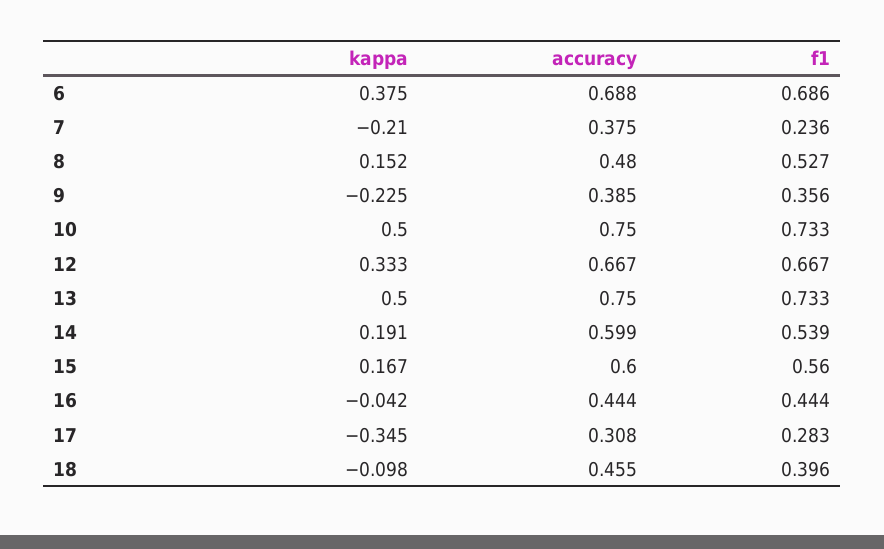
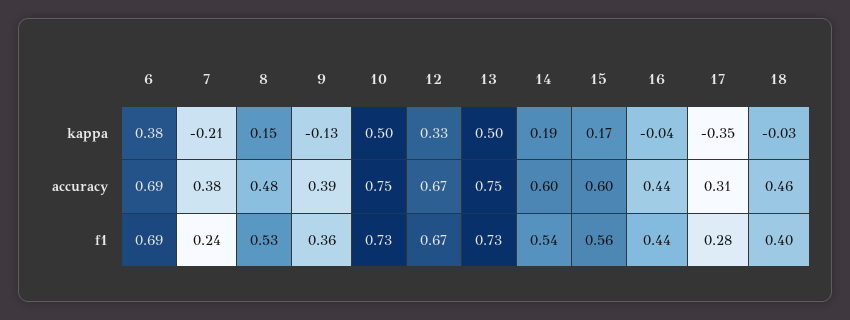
  {
    "kappa": {
      "6": 0.375,
      "7": -0.21,
      "8": 0.152,
-     "9": -0.225,
+     "9": -0.13,
      "10": 0.5,
      "12": 0.333,
      "13": 0.5,
      "14": 0.191,
      "15": 0.167,
      "16": -0.042,
      "17": -0.345,
-     "18": -0.098
+     "18": -0.03
    },
    "accuracy": {
      "6": 0.688,
      "7": 0.375,
      "8": 0.48,
      "9": 0.385,
      "10": 0.75,
      "12": 0.667,
      "13": 0.75,
      "14": 0.599,
      "15": 0.6,
      "16": 0.444,
      "17": 0.308,
      "18": 0.455
    },
    "f1": {
      "6": 0.686,
      "7": 0.236,
      "8": 0.527,
      "9": 0.356,
      "10": 0.733,
      "12": 0.667,
      "13": 0.733,
      "14": 0.539,
      "15": 0.56,
      "16": 0.444,
      "17": 0.283,
      "18": 0.396
    }
  }

